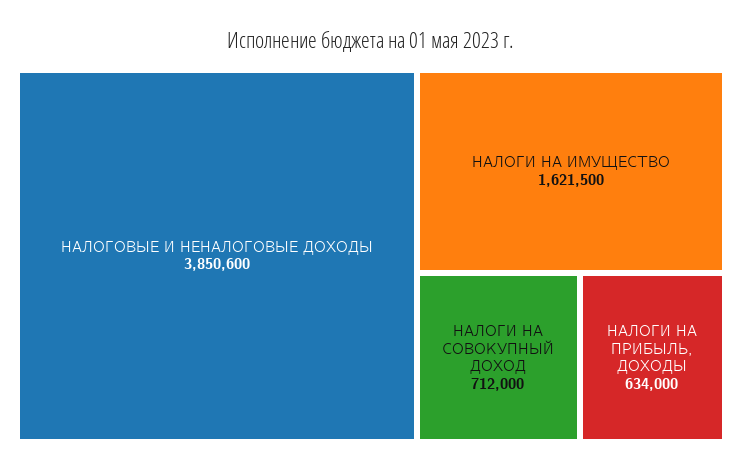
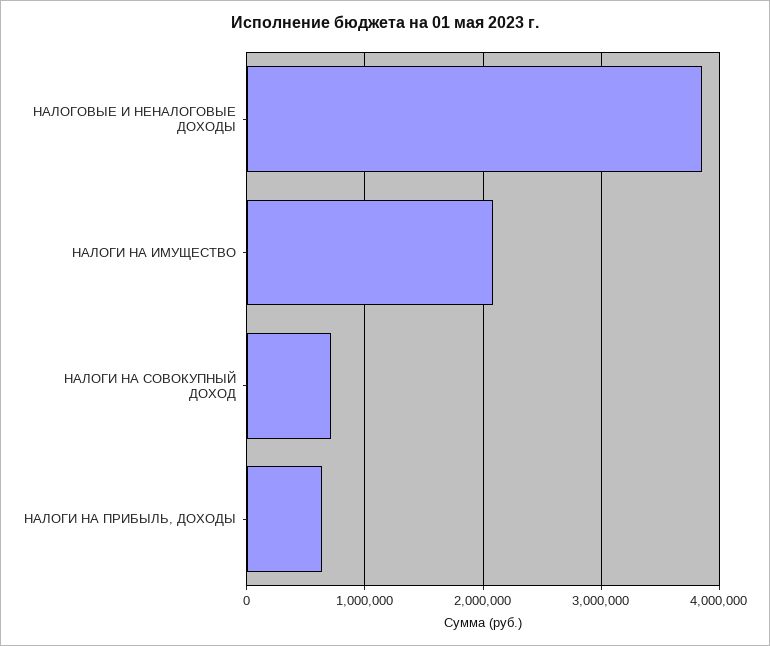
  {
    "НАЛОГОВЫЕ И НЕНАЛОГОВЫЕ ДОХОДЫ": 3850600,
-   "НАЛОГИ НА ИМУЩЕСТВО": 1621500,
+   "НАЛОГИ НА ИМУЩЕСТВО": 2100000,
    "НАЛОГИ НА СОВОКУПНЫЙ ДОХОД": 712000,
    "НАЛОГИ НА ПРИБЫЛЬ, ДОХОДЫ": 634000
  }

